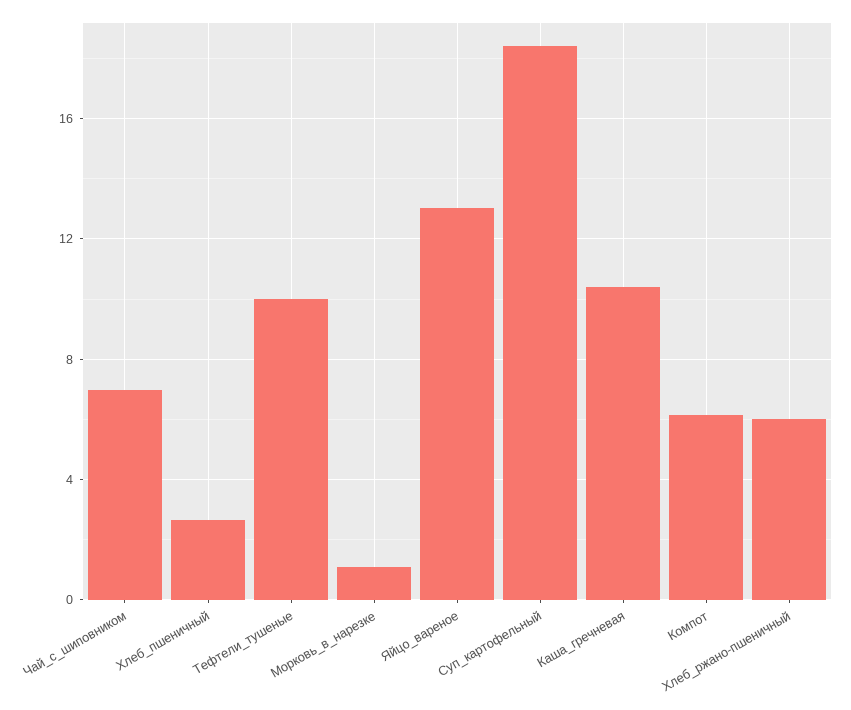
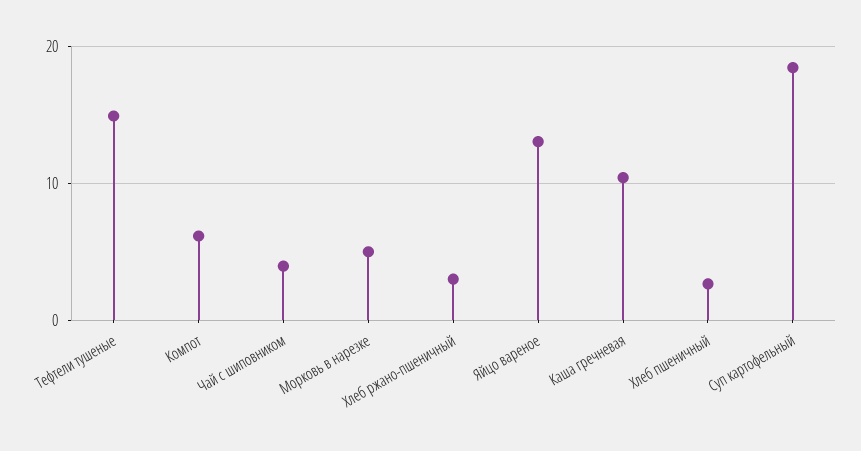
  {
-   "Чай_с_шиповником": 7,
+   "Чай_с_шиповником": 4,
    "Хлеб_пшеничный": 2.5,
-   "Тефтели_тушеные": 10,
+   "Тефтели_тушеные": 15,
-   "Морковь_в_нарезке": 1,
+   "Морковь_в_нарезке": 5,
    "Яйцо_вареное": 13,
    "Суп_картофельный": 18.5,
    "Каша_гречневая": 10.5,
    "Компот": 6,
-   "Хлеб_ржано-пшеничный": 6
+   "Хлеб_ржано-пшеничный": 3
  }

